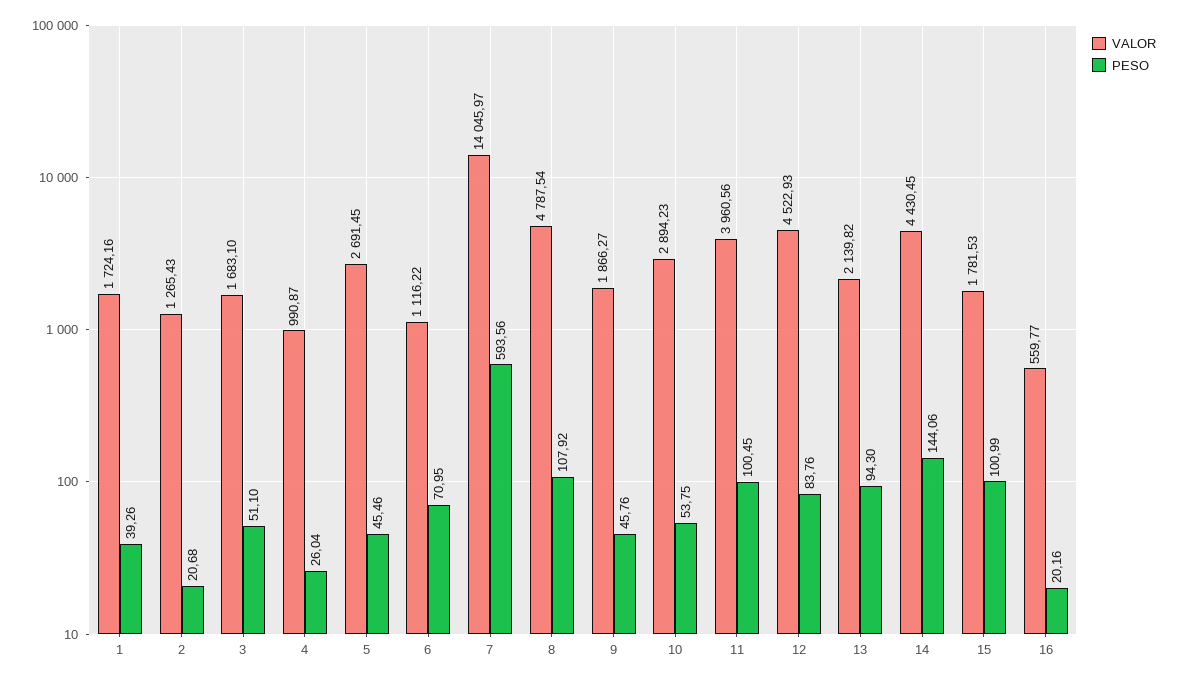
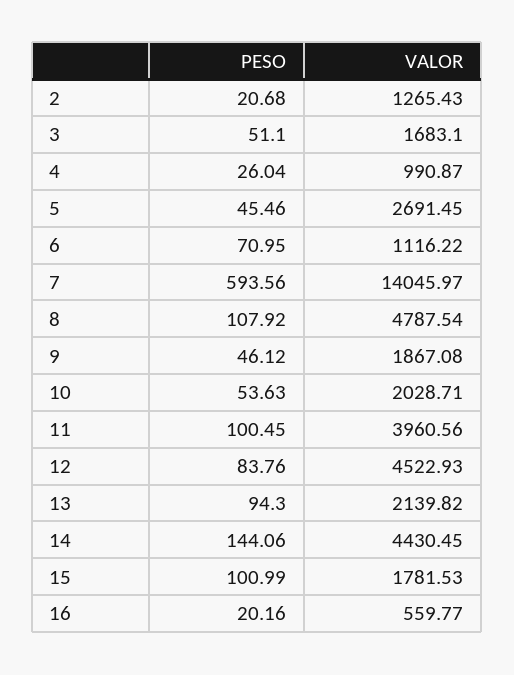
  {
    "VALOR": {
-     "1": 1724.16,
      "2": 1265.43,
      "3": 1683.1,
      "4": 990.87,
      "5": 2691.45,
      "6": 1116.22,
      "7": 14045.97,
      "8": 4787.54,
-     "9": 1866.27,
+     "9": 1867.08,
-     "10": 2894.23,
+     "10": 2028.71,
      "11": 3960.56,
      "12": 4522.93,
      "13": 2139.82,
      "14": 4430.45,
      "15": 1781.53,
      "16": 559.77
    },
    "PESO": {
-     "1": 39.26,
      "2": 20.68,
      "3": 51.1,
      "4": 26.04,
      "5": 45.46,
      "6": 70.95,
      "7": 593.56,
      "8": 107.92,
-     "9": 45.76,
+     "9": 46.12,
-     "10": 53.75,
+     "10": 53.63,
      "11": 100.45,
      "12": 83.76,
      "13": 94.3,
      "14": 144.06,
      "15": 100.99,
      "16": 20.16
    }
  }

